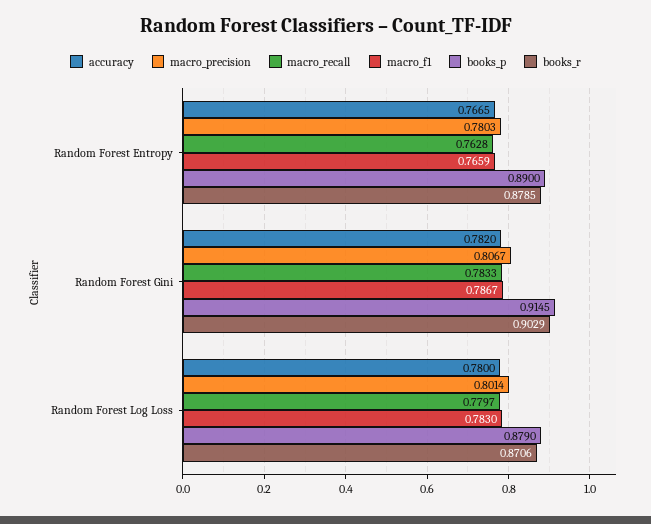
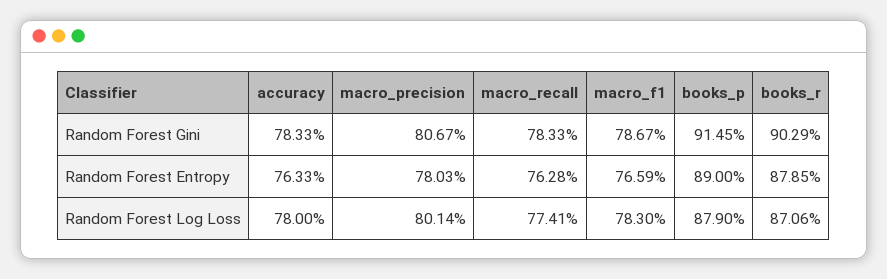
  {
    "accuracy": {
-     "Random Forest Entropy": 0.7665,
+     "Random Forest Entropy": 0.7633,
-     "Random Forest Gini": 0.782,
+     "Random Forest Gini": 0.7833,
      "Random Forest Log Loss": 0.78
    },
    "macro_precision": {
      "Random Forest Entropy": 0.7803,
      "Random Forest Gini": 0.8067,
      "Random Forest Log Loss": 0.8014
    },
    "macro_recall": {
      "Random Forest Entropy": 0.7628,
      "Random Forest Gini": 0.7833,
-     "Random Forest Log Loss": 0.7797
+     "Random Forest Log Loss": 0.7741
    },
    "macro_f1": {
      "Random Forest Entropy": 0.7659,
      "Random Forest Gini": 0.7867,
      "Random Forest Log Loss": 0.783
    },
    "books_p": {
      "Random Forest Entropy": 0.89,
      "Random Forest Gini": 0.9145,
      "Random Forest Log Loss": 0.879
    },
    "books_r": {
      "Random Forest Entropy": 0.8785,
      "Random Forest Gini": 0.9029,
      "Random Forest Log Loss": 0.8706
    }
  }

